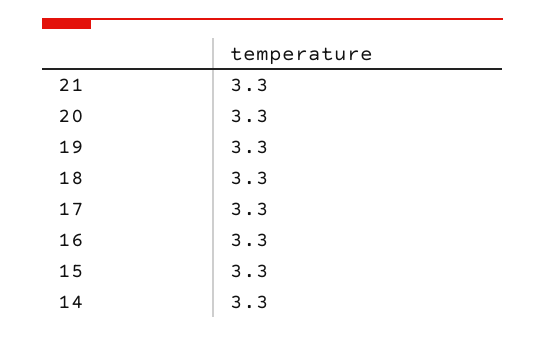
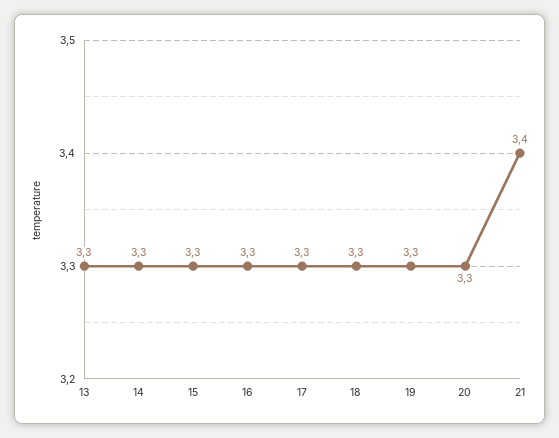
  {
-   "21": 3.3,
+   "21": 3.4,
    "20": 3.3,
    "19": 3.3,
    "18": 3.3,
    "17": 3.3,
    "16": 3.3,
    "15": 3.3,
-   "14": 3.3
+   "14": 3.3,
+   "13": 3.3
  }

